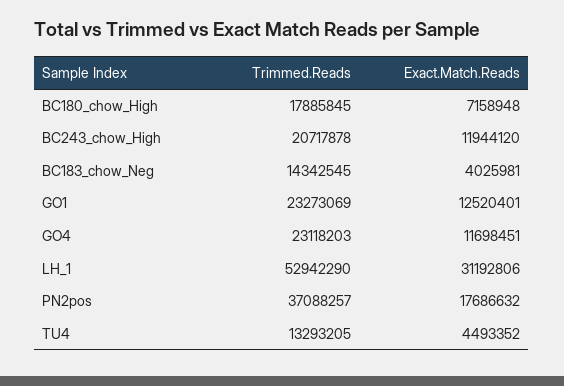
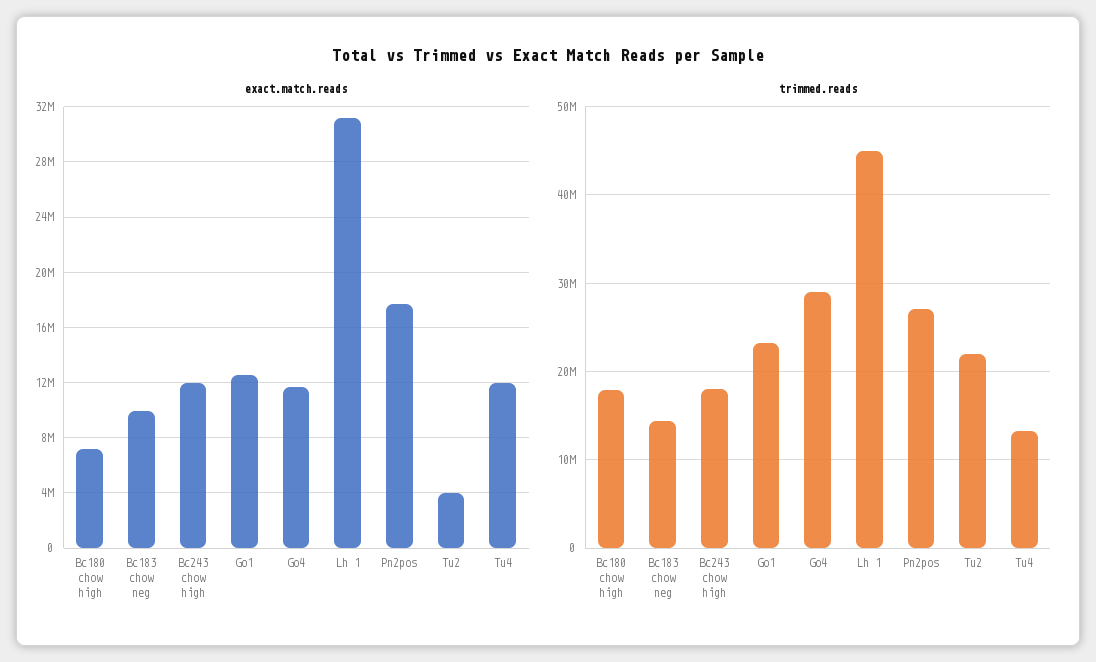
  {
    "Trimmed.Reads": {
      "BC180_chow_High": 17885845,
-     "BC243_chow_High": 20717878,
+     "BC243_chow_High": 18000000,
      "BC183_chow_Neg": 14342545,
      "GO1": 23273069,
-     "GO4": 23118203,
+     "GO4": 29000000,
-     "LH_1": 52942290,
+     "LH_1": 45000000,
-     "PN2pos": 37088257,
+     "PN2pos": 27000000,
-     "TU4": 13293205
+     "TU4": 13293205,
+     "Tu2": 22000000
    },
    "Exact.Match.Reads": {
      "BC180_chow_High": 7158948,
      "BC243_chow_High": 11944120,
-     "BC183_chow_Neg": 4025981,
+     "BC183_chow_Neg": 10000000,
      "GO1": 12520401,
      "GO4": 11698451,
      "LH_1": 31192806,
      "PN2pos": 17686632,
-     "TU4": 4493352
+     "TU4": 12000000,
+     "Tu2": 4000000
    }
  }

